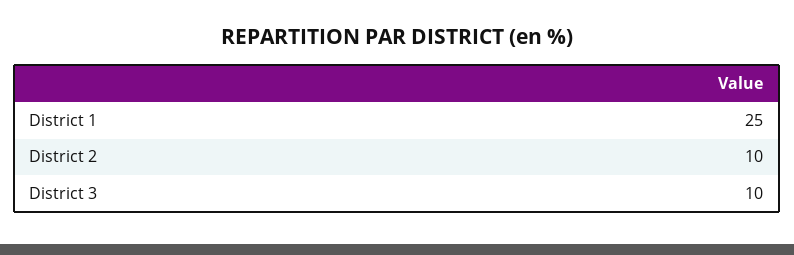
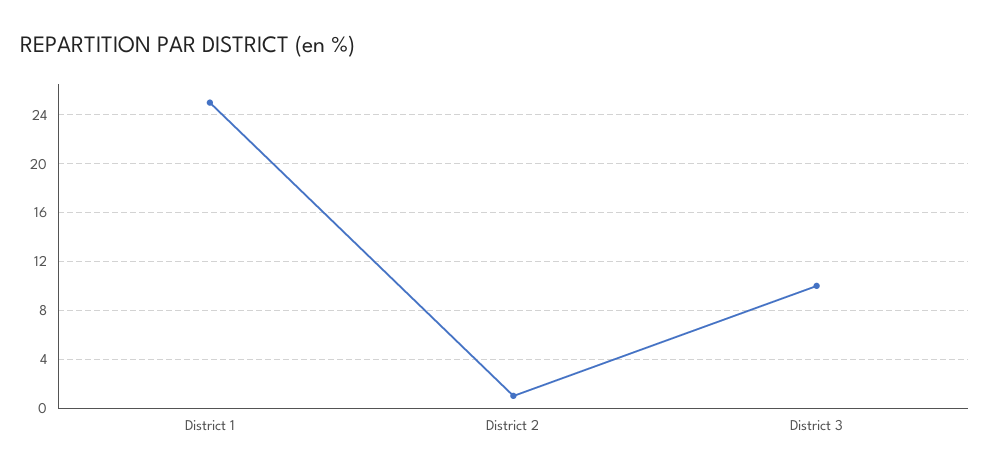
  {
    "District 1": 25,
-   "District 2": 10,
+   "District 2": 1,
    "District 3": 10
  }

